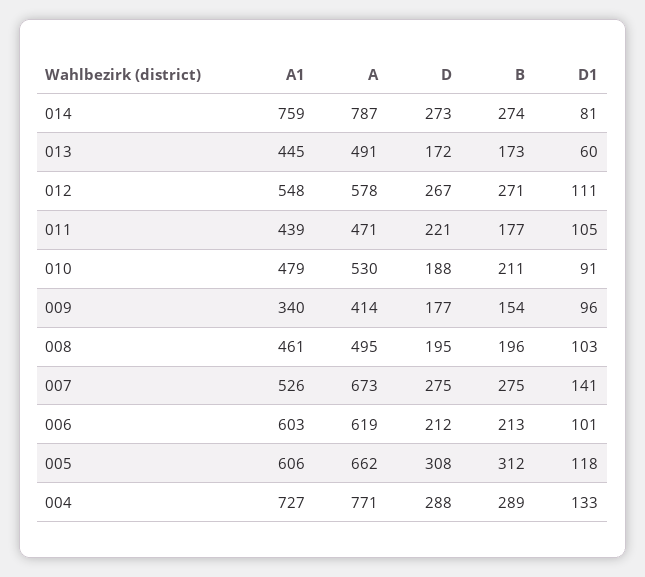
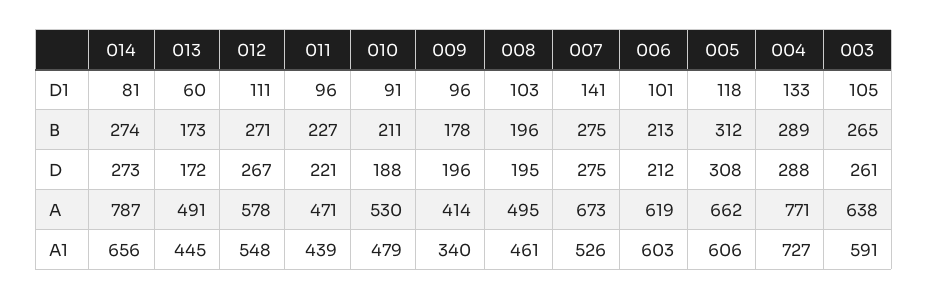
  {
    "A1": {
-     "014": 759,
+     "014": 656,
      "013": 445,
      "012": 548,
      "011": 439,
      "010": 479,
      "009": 340,
      "008": 461,
      "007": 526,
      "006": 603,
      "005": 606,
-     "004": 727
+     "004": 727,
+     "003": 591
    },
    "A": {
      "014": 787,
      "013": 491,
      "012": 578,
      "011": 471,
      "010": 530,
      "009": 414,
      "008": 495,
      "007": 673,
      "006": 619,
      "005": 662,
-     "004": 771
+     "004": 771,
+     "003": 638
    },
    "D": {
      "014": 273,
      "013": 172,
      "012": 267,
      "011": 221,
      "010": 188,
-     "009": 177,
+     "009": 196,
      "008": 195,
      "007": 275,
      "006": 212,
      "005": 308,
-     "004": 288
+     "004": 288,
+     "003": 261
    },
    "B": {
      "014": 274,
      "013": 173,
      "012": 271,
-     "011": 177,
+     "011": 227,
      "010": 211,
-     "009": 154,
+     "009": 178,
      "008": 196,
      "007": 275,
      "006": 213,
      "005": 312,
-     "004": 289
+     "004": 289,
+     "003": 265
    },
    "D1": {
      "014": 81,
      "013": 60,
      "012": 111,
-     "011": 105,
+     "011": 96,
      "010": 91,
      "009": 96,
      "008": 103,
      "007": 141,
      "006": 101,
      "005": 118,
-     "004": 133
+     "004": 133,
+     "003": 105
    }
  }

